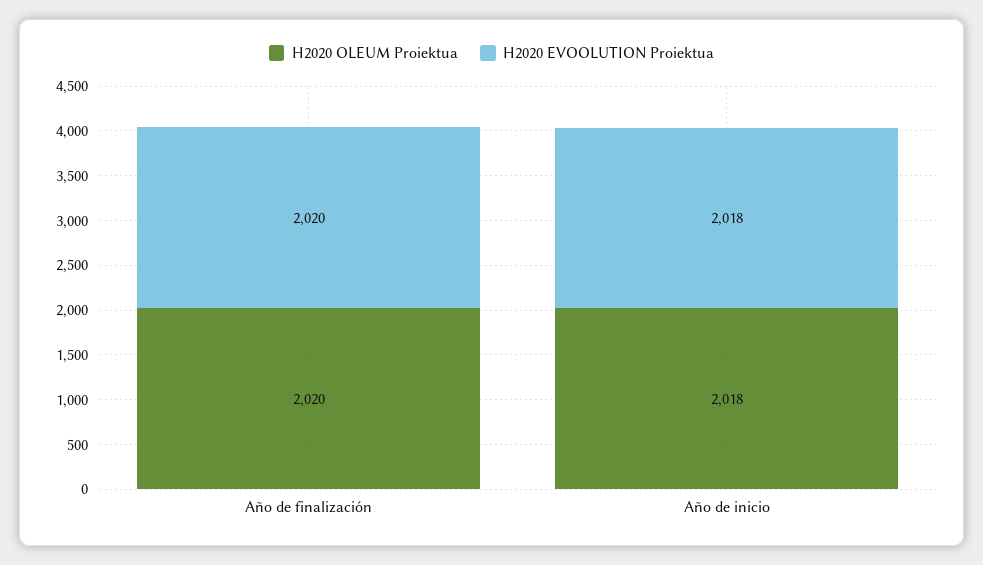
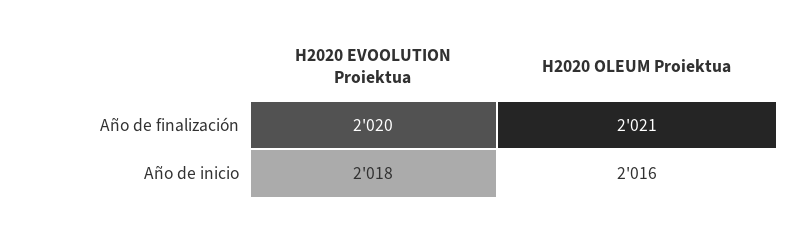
  {
    "H2020 OLEUM Proiektua": {
-     "Año de finalización": 2020,
+     "Año de finalización": 2021,
-     "Año de inicio": 2018
+     "Año de inicio": 2016
    },
    "H2020 EVOOLUTION Proiektua": {
      "Año de finalización": 2020,
      "Año de inicio": 2018
    }
  }

